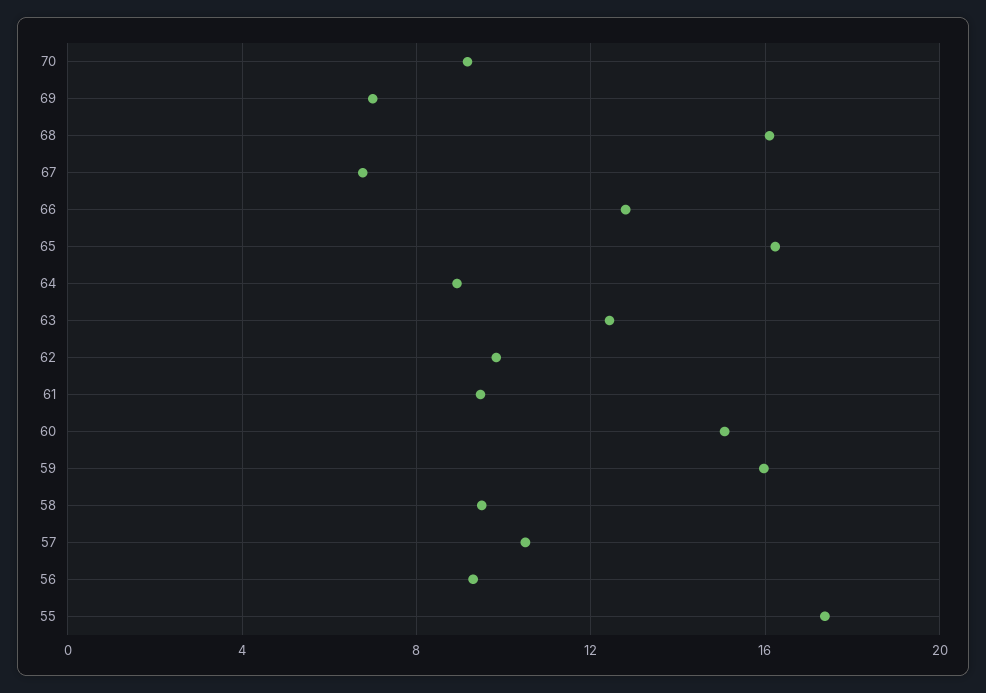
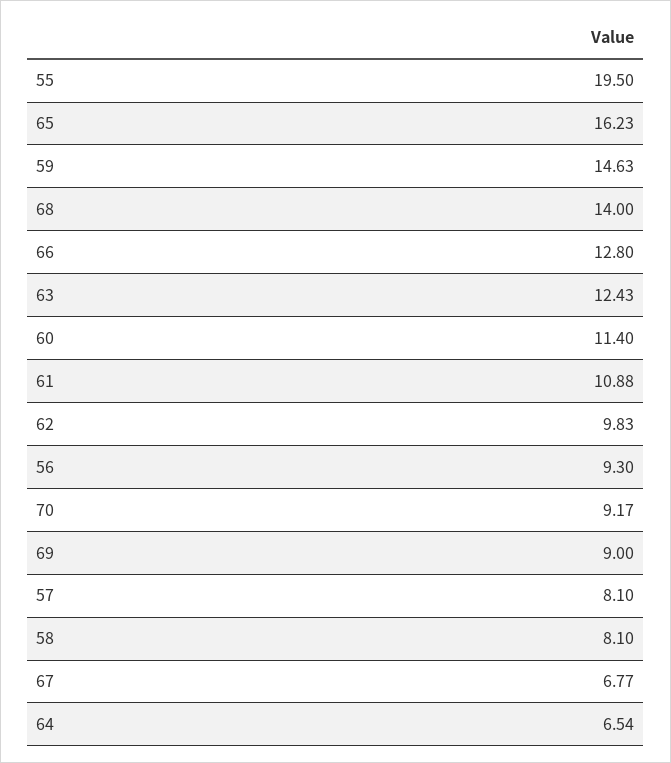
  {
    "70": 9.17,
-   "69": 7,
+   "69": 9,
-   "68": 16,
+   "68": 14,
    "67": 6.77,
    "66": 12.8,
    "65": 16.23,
-   "64": 9,
+   "64": 6.54,
    "63": 12.43,
    "62": 9.83,
-   "61": 9.5,
+   "61": 10.88,
-   "60": 15,
+   "60": 11.4,
-   "59": 16,
+   "59": 14.63,
-   "58": 9.5,
+   "58": 8.1,
-   "57": 10.5,
+   "57": 8.1,
    "56": 9.3,
-   "55": 17.5
+   "55": 19.5
  }

